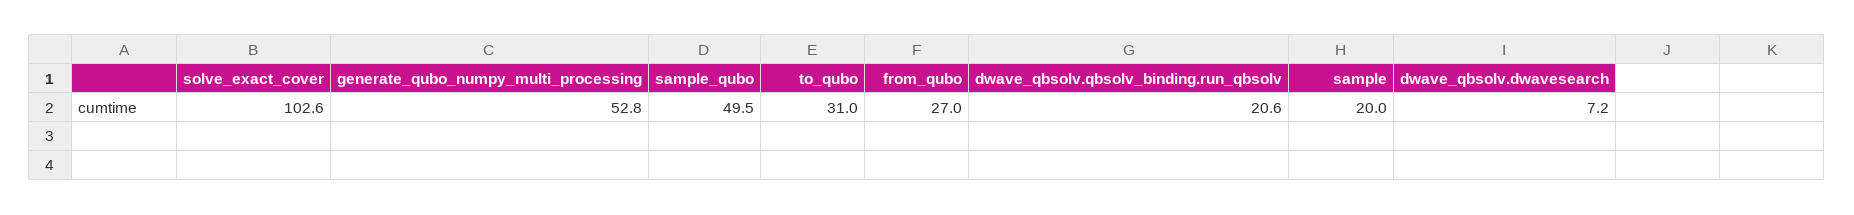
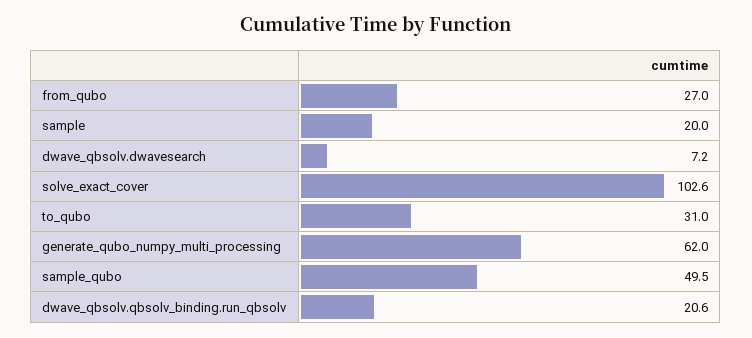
  {
    "solve_exact_cover": 102.6,
-   "generate_qubo_numpy_multi_processing": 52.8,
+   "generate_qubo_numpy_multi_processing": 62,
    "sample_qubo": 49.5,
    "to_qubo": 31,
    "from_qubo": 27,
    "dwave_qbsolv.qbsolv_binding.run_qbsolv": 20.6,
    "sample": 20,
    "dwave_qbsolv.dwavesearch": 7.2
  }

